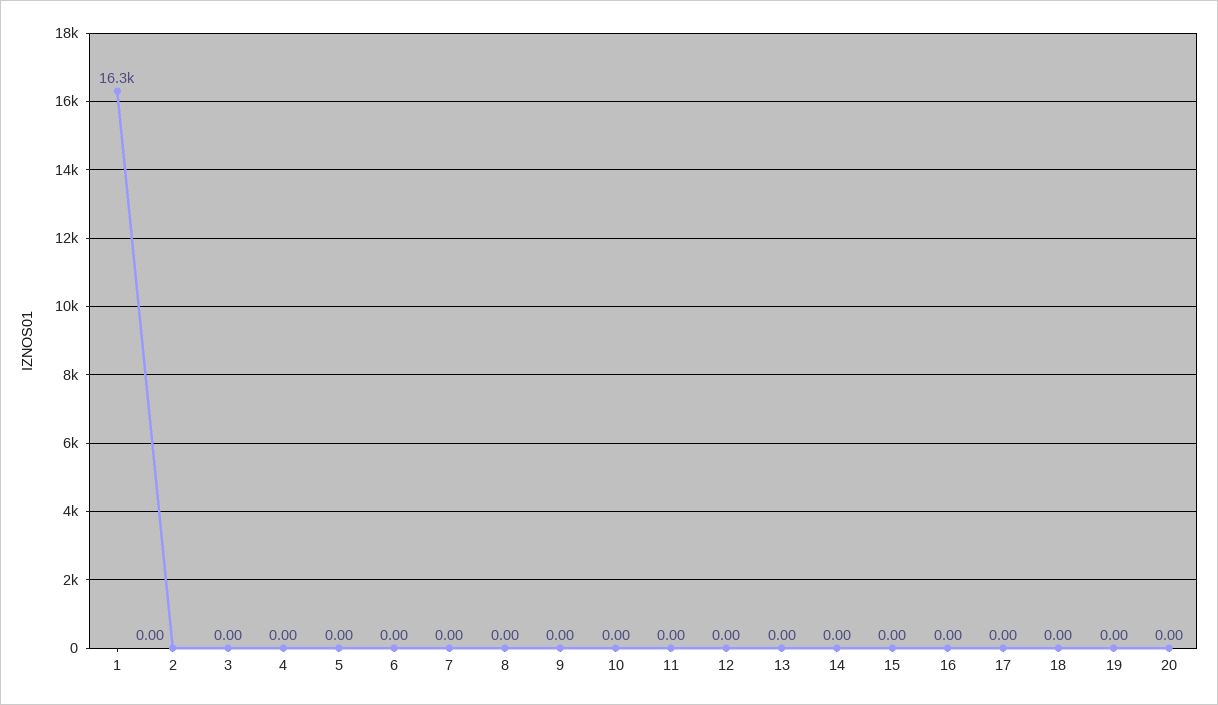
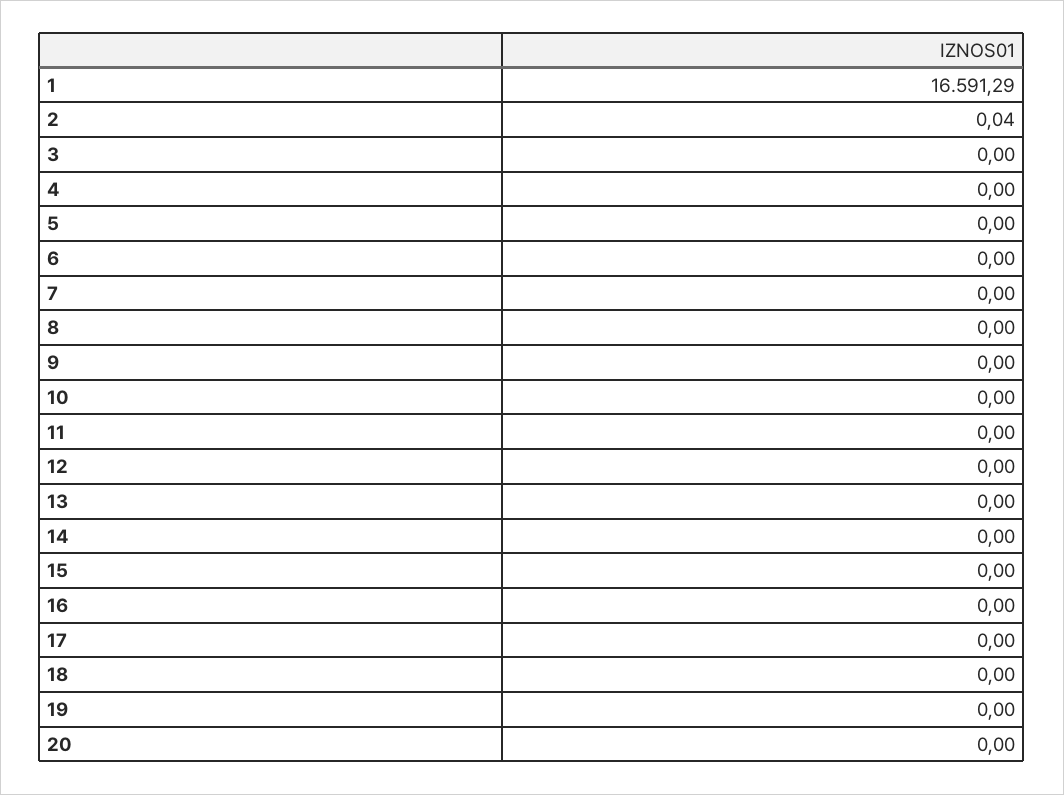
  {
-   "1": 16300,
+   "1": 16591.29,
-   "2": 0,
+   "2": 0.04,
    "3": 0,
    "4": 0,
    "5": 0,
    "6": 0,
    "7": 0,
    "8": 0,
    "9": 0,
    "10": 0,
    "11": 0,
    "12": 0,
    "13": 0,
    "14": 0,
    "15": 0,
    "16": 0,
    "17": 0,
    "18": 0,
    "19": 0,
    "20": 0
  }

